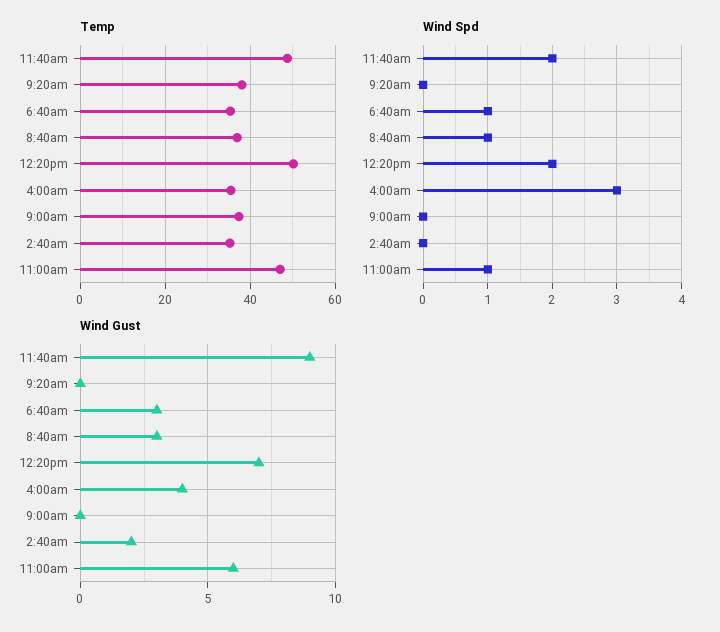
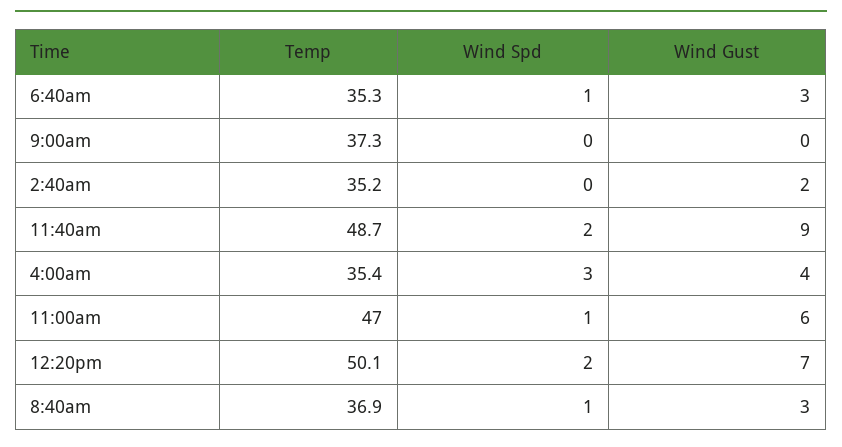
  {
    "Temp": {
      "11:40am": 48.7,
-     "9:20am": 38,
      "6:40am": 35.3,
      "8:40am": 36.9,
      "12:20pm": 50.1,
      "4:00am": 35.4,
      "9:00am": 37.3,
      "2:40am": 35.2,
      "11:00am": 47
    },
    "Wind Spd": {
      "11:40am": 2,
-     "9:20am": 0,
      "6:40am": 1,
      "8:40am": 1,
      "12:20pm": 2,
      "4:00am": 3,
      "9:00am": 0,
      "2:40am": 0,
      "11:00am": 1
    },
    "Wind Gust": {
      "11:40am": 9,
-     "9:20am": 0,
      "6:40am": 3,
      "8:40am": 3,
      "12:20pm": 7,
      "4:00am": 4,
      "9:00am": 0,
      "2:40am": 2,
      "11:00am": 6
    }
  }

